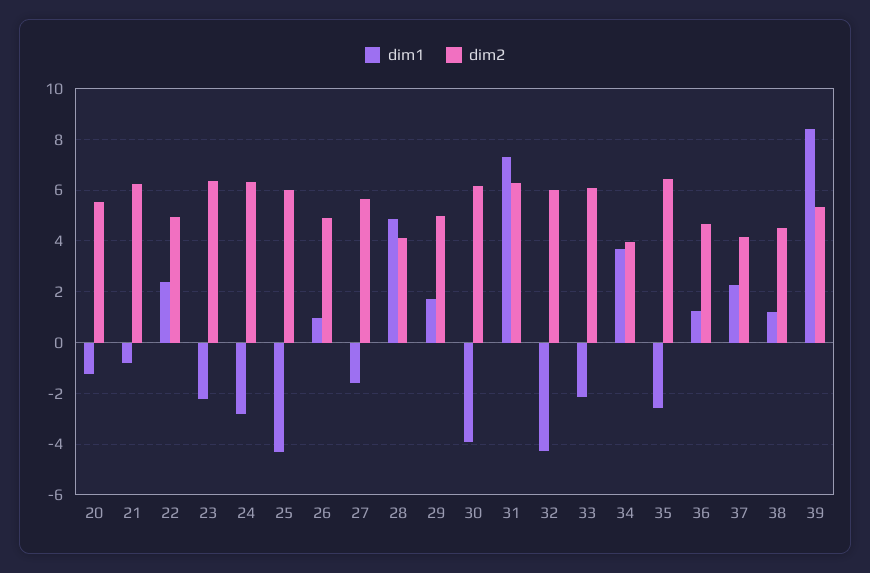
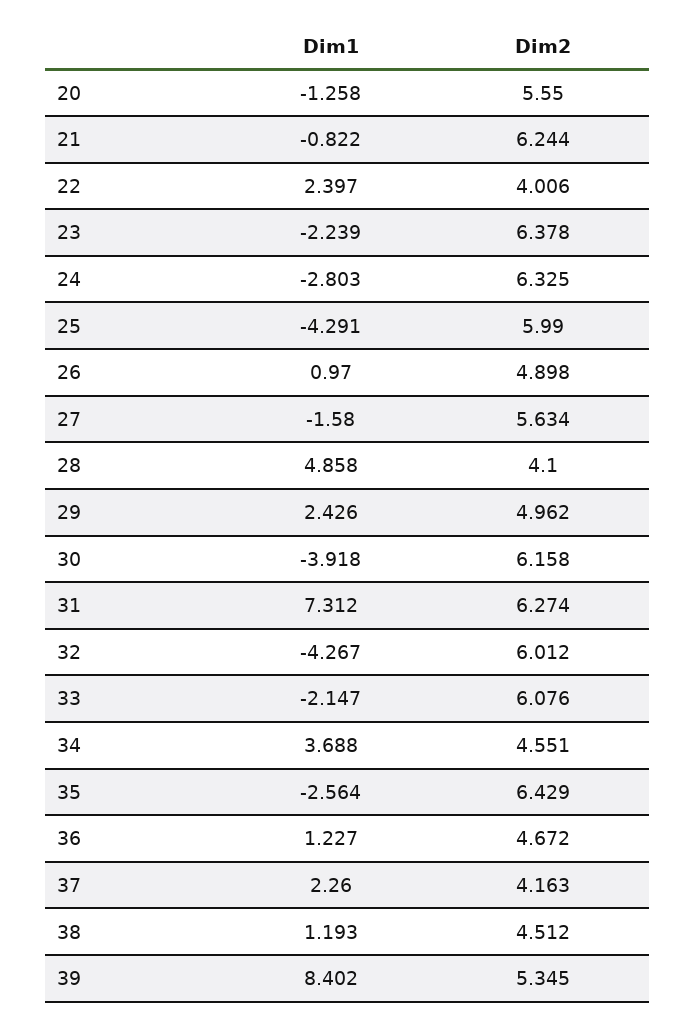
  {
    "dim1": {
      "20": -1.258,
      "21": -0.822,
      "22": 2.397,
      "23": -2.239,
      "24": -2.803,
      "25": -4.291,
      "26": 0.97,
      "27": -1.58,
      "28": 4.858,
-     "29": 1.75,
+     "29": 2.426,
      "30": -3.918,
      "31": 7.312,
      "32": -4.267,
      "33": -2.147,
      "34": 3.688,
      "35": -2.564,
      "36": 1.227,
      "37": 2.26,
      "38": 1.193,
      "39": 8.402
    },
    "dim2": {
      "20": 5.55,
      "21": 6.244,
-     "22": 5,
+     "22": 4.006,
      "23": 6.378,
      "24": 6.325,
      "25": 5.99,
      "26": 4.898,
      "27": 5.634,
      "28": 4.1,
      "29": 4.962,
      "30": 6.158,
      "31": 6.274,
      "32": 6.012,
      "33": 6.076,
-     "34": 4,
+     "34": 4.551,
      "35": 6.429,
      "36": 4.672,
      "37": 4.163,
      "38": 4.512,
      "39": 5.345
    }
  }

